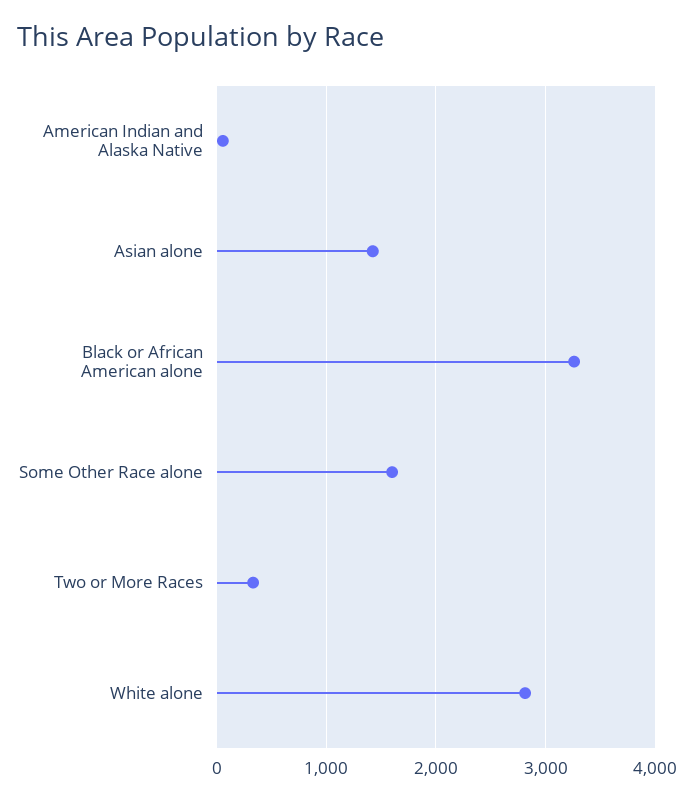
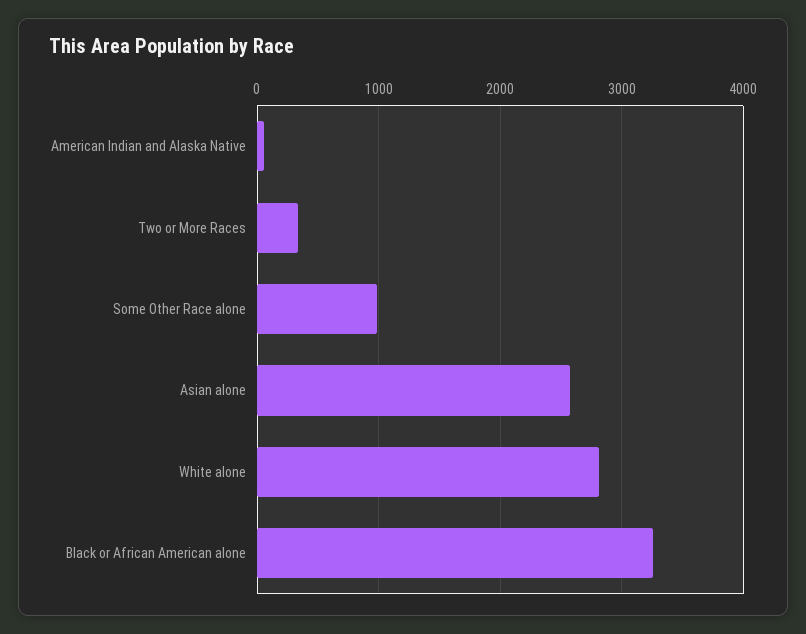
  {
    "American Indian and Alaska Native": 100,
-   "Asian alone": 1400,
+   "Asian alone": 2600,
    "Black or African American alone": 3300,
-   "Some Other Race alone": 1600,
+   "Some Other Race alone": 1000,
    "Two or More Races": 300,
    "White alone": 2800
  }

